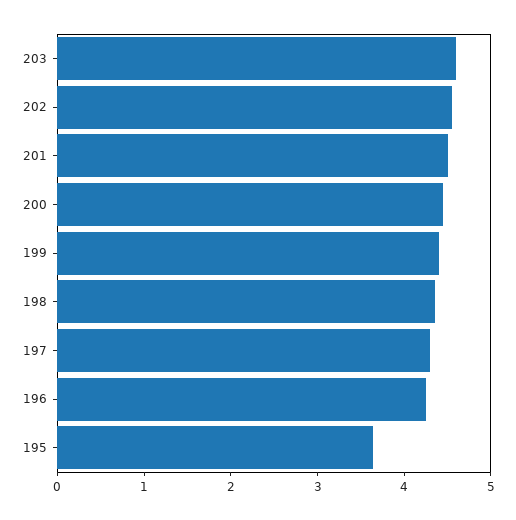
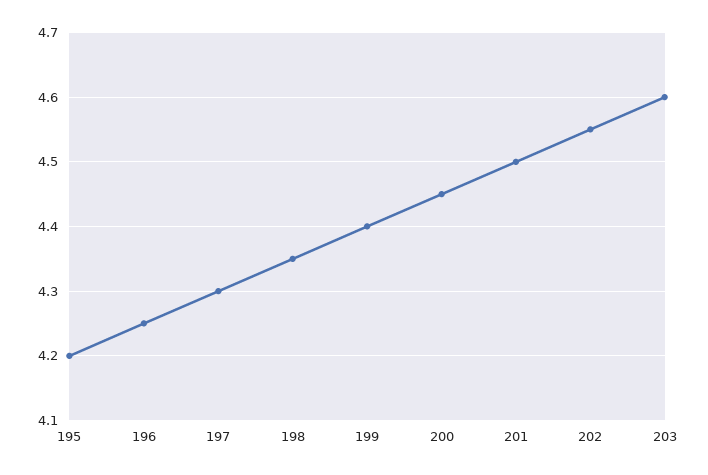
  {
    "203": 4.6,
    "202": 4.55,
    "201": 4.5,
    "200": 4.45,
    "199": 4.4,
    "198": 4.35,
    "197": 4.3,
    "196": 4.25,
-   "195": 3.6
+   "195": 4.2
  }

